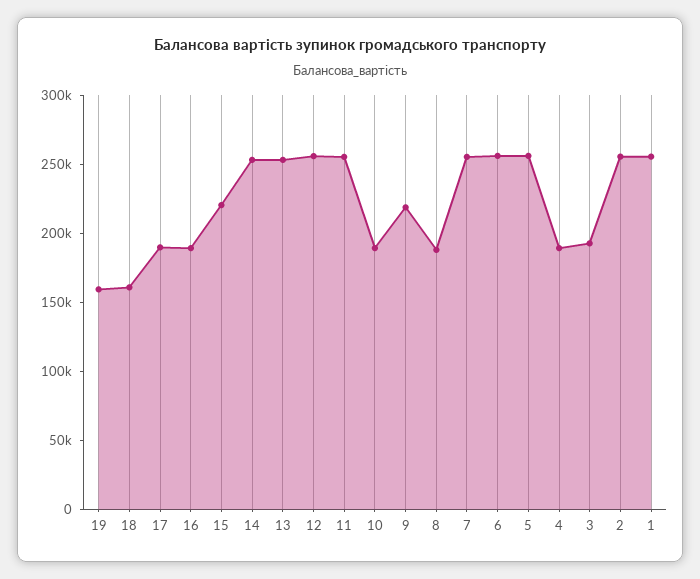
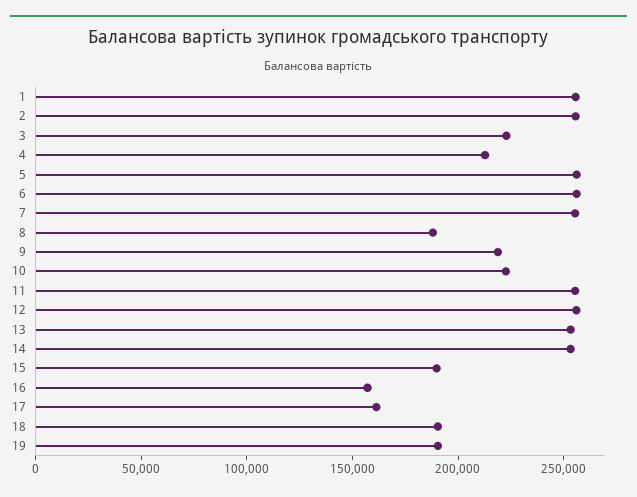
  {
-   "19": 160000,
+   "19": 190000,
-   "18": 160000,
+   "18": 190000,
-   "17": 190000,
+   "17": 160000,
-   "16": 190000,
+   "16": 160000,
-   "15": 220000,
+   "15": 190000,
    "14": 250000,
    "13": 250000,
    "12": 260000,
    "11": 260000,
-   "10": 190000,
+   "10": 220000,
    "9": 220000,
    "8": 190000,
    "7": 260000,
    "6": 260000,
    "5": 260000,
-   "4": 190000,
+   "4": 210000,
-   "3": 190000,
+   "3": 220000,
    "2": 260000,
    "1": 260000
  }

